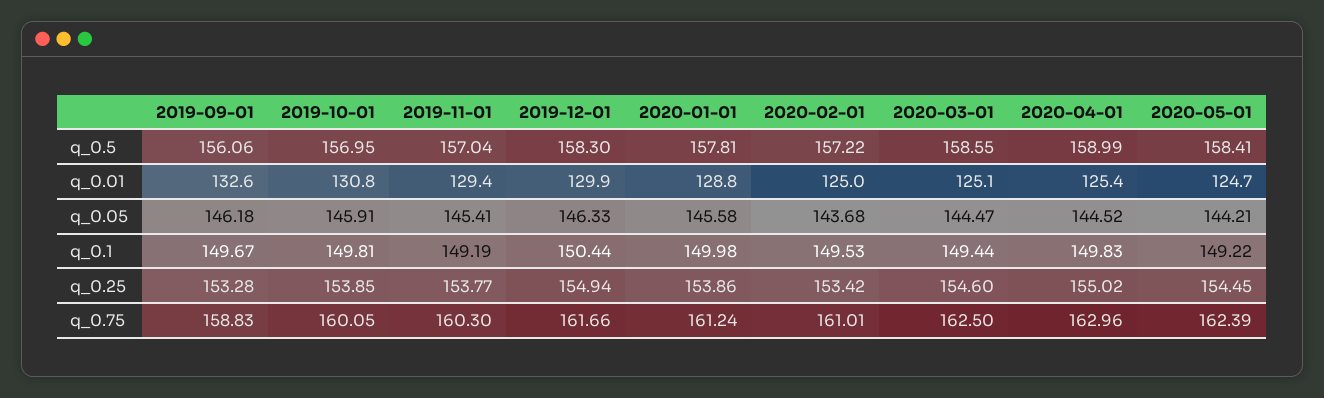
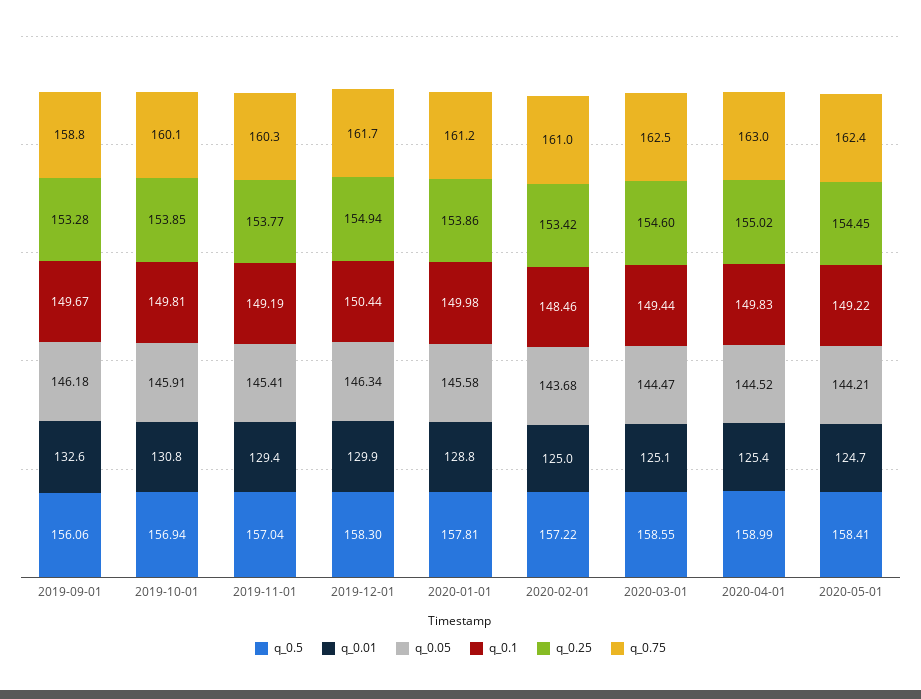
  {
    "q_0.5": {
      "2019-09-01": 156.06,
-     "2019-10-01": 156.95,
+     "2019-10-01": 156.94,
      "2019-11-01": 157.04,
      "2019-12-01": 158.3,
      "2020-01-01": 157.81,
      "2020-02-01": 157.22,
      "2020-03-01": 158.55,
      "2020-04-01": 158.99,
      "2020-05-01": 158.41
    },
    "q_0.01": {
      "2019-09-01": 132.6,
      "2019-10-01": 130.8,
      "2019-11-01": 129.4,
      "2019-12-01": 129.9,
      "2020-01-01": 128.8,
      "2020-02-01": 125,
      "2020-03-01": 125.1,
      "2020-04-01": 125.4,
      "2020-05-01": 124.7
    },
    "q_0.05": {
      "2019-09-01": 146.18,
      "2019-10-01": 145.91,
      "2019-11-01": 145.41,
-     "2019-12-01": 146.33,
+     "2019-12-01": 146.34,
      "2020-01-01": 145.58,
      "2020-02-01": 143.68,
      "2020-03-01": 144.47,
      "2020-04-01": 144.52,
      "2020-05-01": 144.21
    },
    "q_0.1": {
      "2019-09-01": 149.67,
      "2019-10-01": 149.81,
      "2019-11-01": 149.19,
      "2019-12-01": 150.44,
      "2020-01-01": 149.98,
-     "2020-02-01": 149.53,
+     "2020-02-01": 148.46,
      "2020-03-01": 149.44,
      "2020-04-01": 149.83,
      "2020-05-01": 149.22
    },
    "q_0.25": {
      "2019-09-01": 153.28,
      "2019-10-01": 153.85,
      "2019-11-01": 153.77,
      "2019-12-01": 154.94,
      "2020-01-01": 153.86,
      "2020-02-01": 153.42,
      "2020-03-01": 154.6,
      "2020-04-01": 155.02,
      "2020-05-01": 154.45
    },
    "q_0.75": {
      "2019-09-01": 158.83,
      "2019-10-01": 160.05,
      "2019-11-01": 160.3,
      "2019-12-01": 161.66,
      "2020-01-01": 161.24,
      "2020-02-01": 161.01,
      "2020-03-01": 162.5,
      "2020-04-01": 162.96,
      "2020-05-01": 162.39
    }
  }

